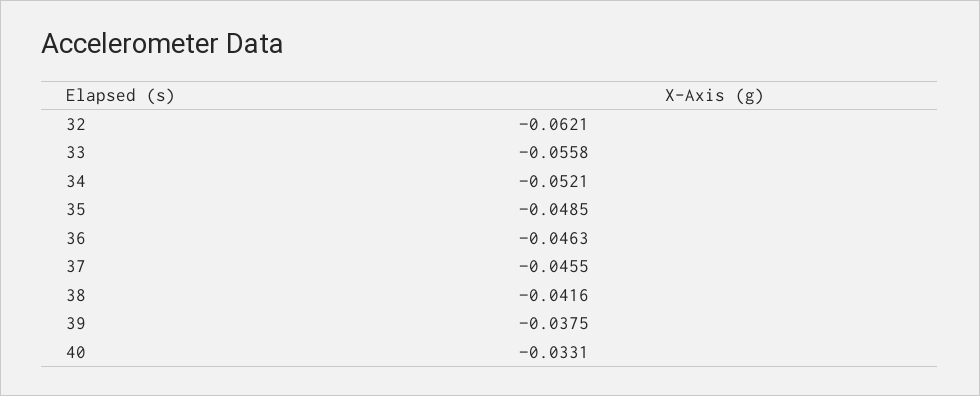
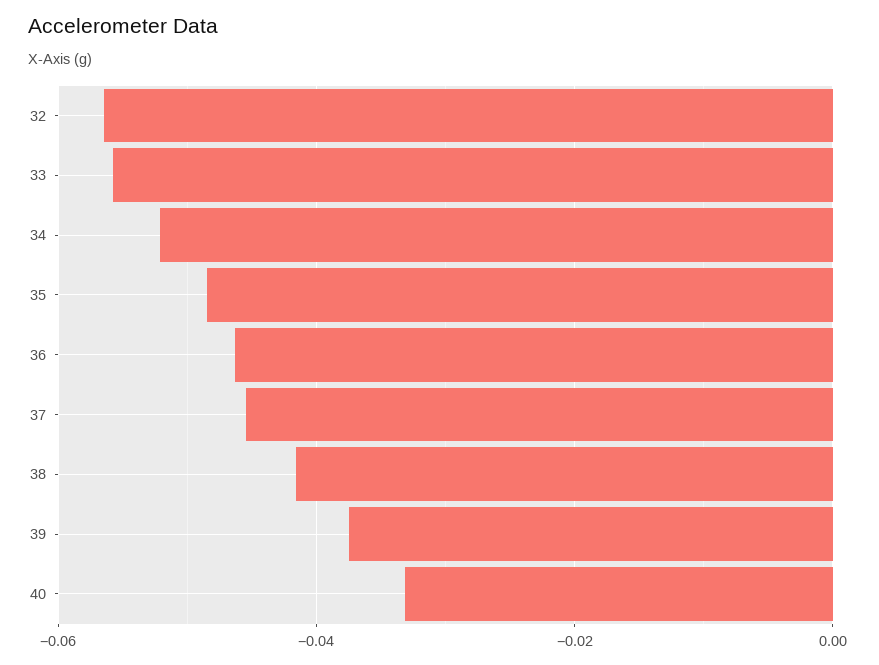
  {
-   "32": -0.0621,
+   "32": -0.056,
    "33": -0.0558,
    "34": -0.0521,
    "35": -0.0485,
    "36": -0.0463,
    "37": -0.0455,
    "38": -0.0416,
    "39": -0.0375,
    "40": -0.0331
  }

